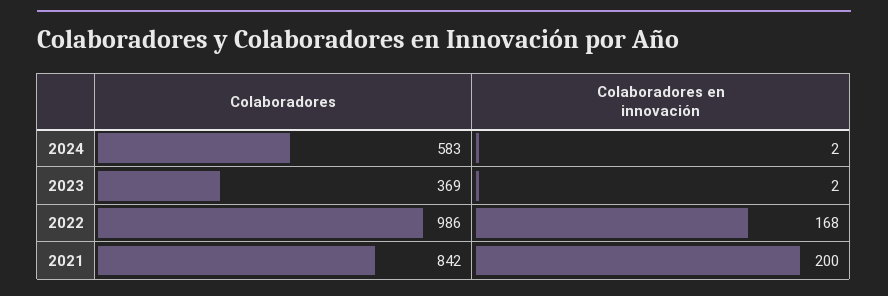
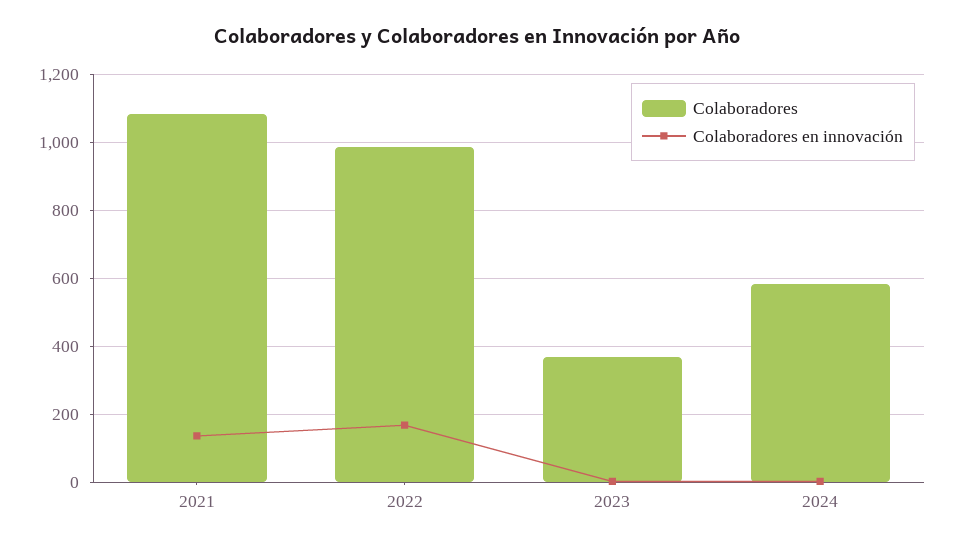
  {
    "Colaboradores": {
      "2024": 583,
      "2023": 369,
      "2022": 986,
-     "2021": 842
+     "2021": 1080
    },
    "Colaboradores en innovación": {
      "2024": 2,
      "2023": 2,
      "2022": 168,
-     "2021": 200
+     "2021": 140
    }
  }

